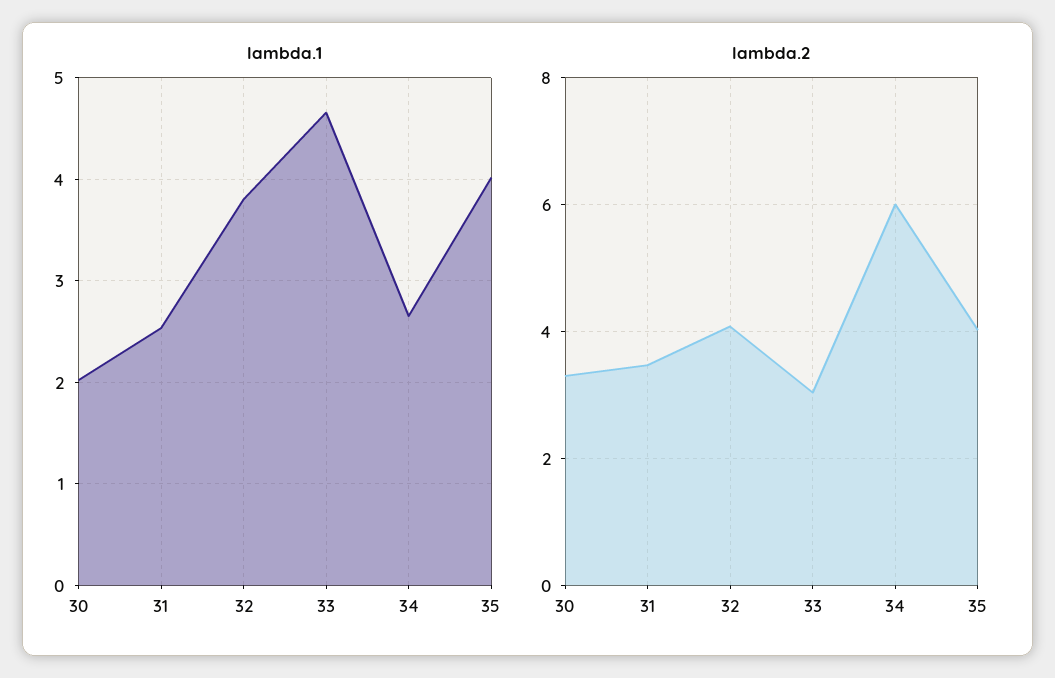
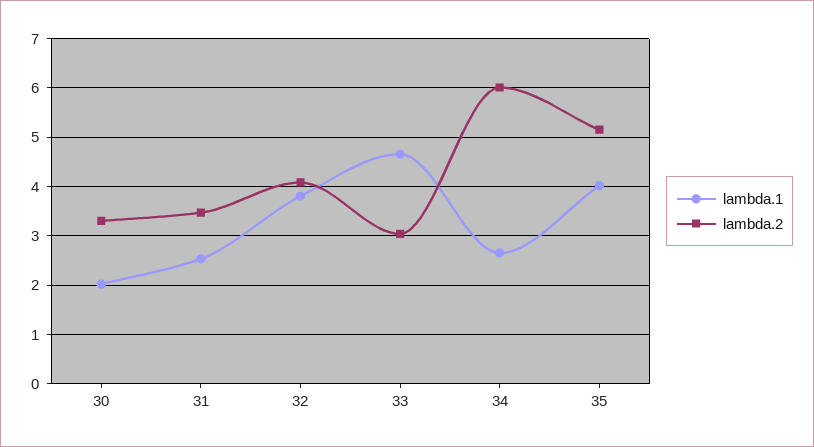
  {
    "lambda.1": {
      "30": 2,
      "31": 2.5,
      "32": 3.8,
      "33": 4.7,
      "34": 2.7,
      "35": 4
    },
    "lambda.2": {
      "30": 3.4,
      "31": 3.4,
      "32": 4,
      "33": 3,
      "34": 6,
-     "35": 4
+     "35": 5.2
    }
  }

